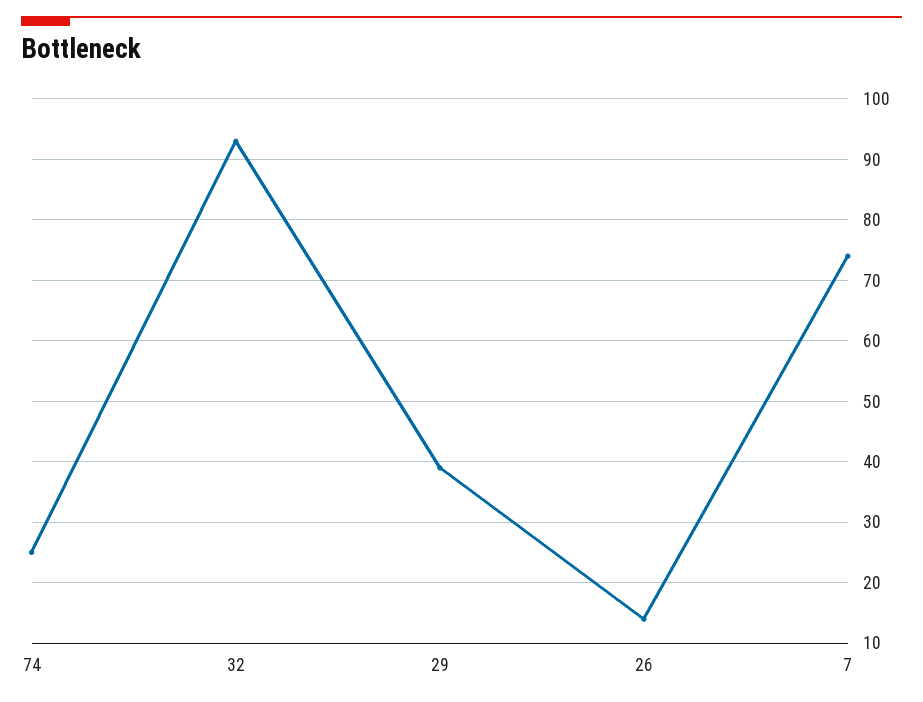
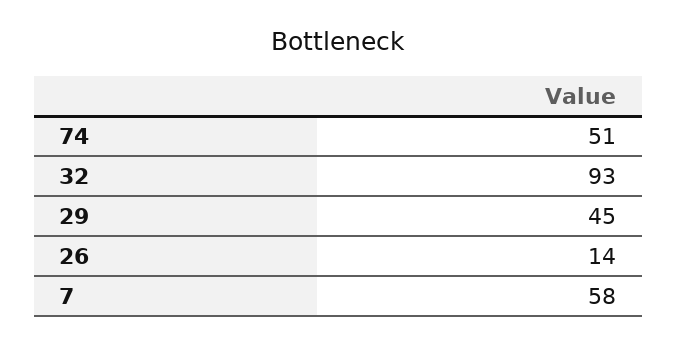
  {
-   "74": 25,
+   "74": 51,
    "32": 93,
-   "29": 39,
+   "29": 45,
    "26": 14,
-   "7": 74
+   "7": 58
  }

